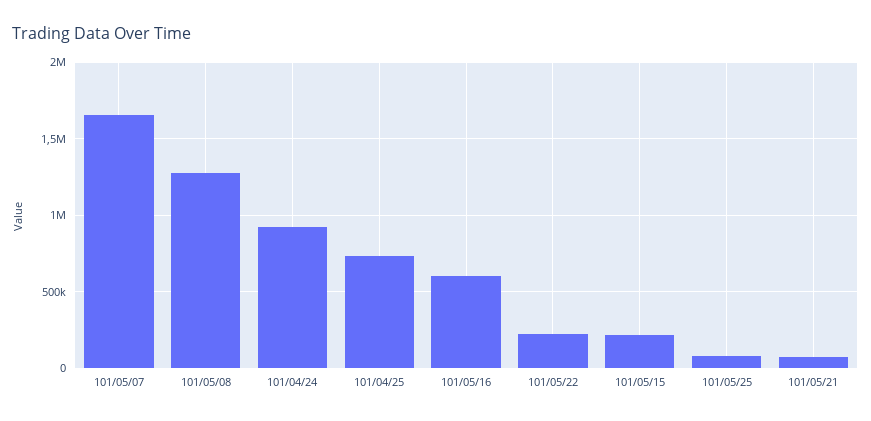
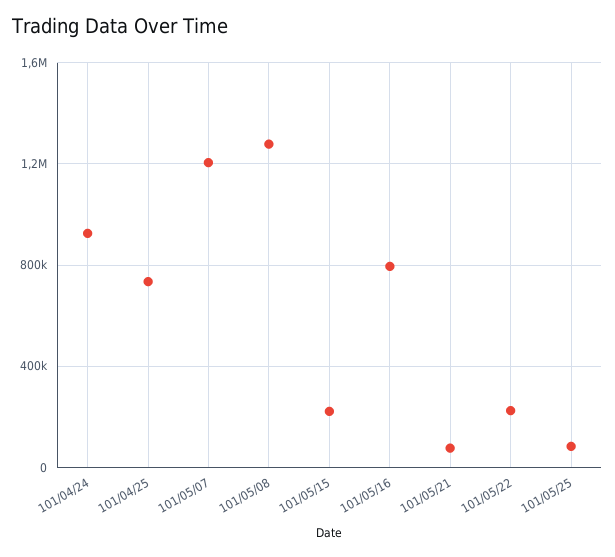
  {
-   "101/05/07": 1650000,
+   "101/05/07": 1200000,
    "101/05/08": 1300000,
    "101/04/24": 950000,
    "101/04/25": 750000,
-   "101/05/16": 600000,
+   "101/05/16": 800000,
    "101/05/22": 200000,
    "101/05/15": 200000,
    "101/05/25": 100000,
    "101/05/21": 100000
  }

